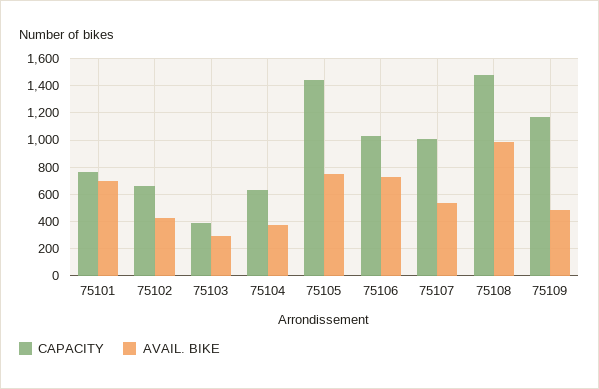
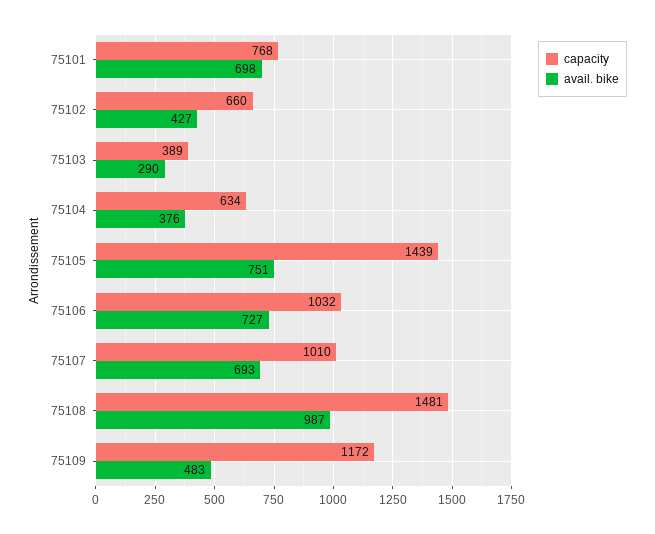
  {
    "CAPACITY": {
      "75101": 768,
      "75102": 660,
      "75103": 389,
      "75104": 634,
      "75105": 1439,
      "75106": 1032,
      "75107": 1010,
      "75108": 1481,
      "75109": 1172
    },
    "AVAIL. BIKE": {
      "75101": 698,
      "75102": 427,
      "75103": 290,
      "75104": 376,
      "75105": 751,
      "75106": 727,
-     "75107": 550,
+     "75107": 693,
      "75108": 987,
      "75109": 483
    }
  }

